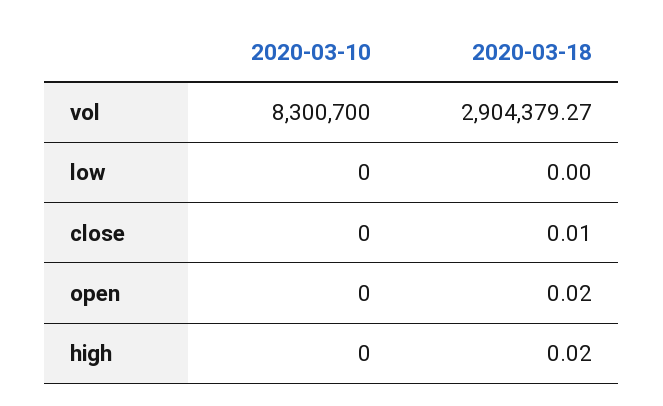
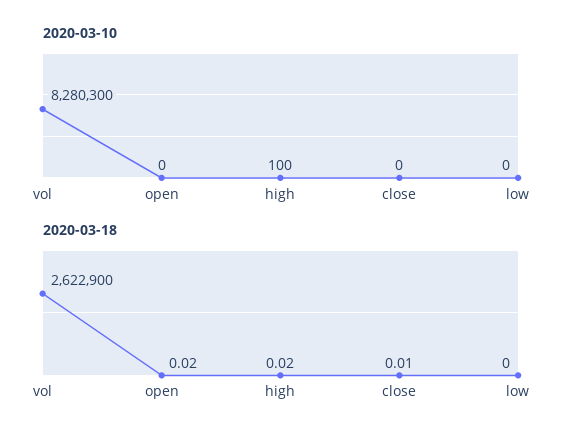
  {
    "2020-03-10": {
-     "vol": 8300700,
+     "vol": 8280300,
      "low": 0,
      "close": 0,
      "open": 0,
-     "high": 0
+     "high": 100
    },
    "2020-03-18": {
-     "vol": 2904379.27,
+     "vol": 2622900,
      "low": 0,
      "close": 0.01,
      "open": 0.02,
      "high": 0.02
    }
  }

